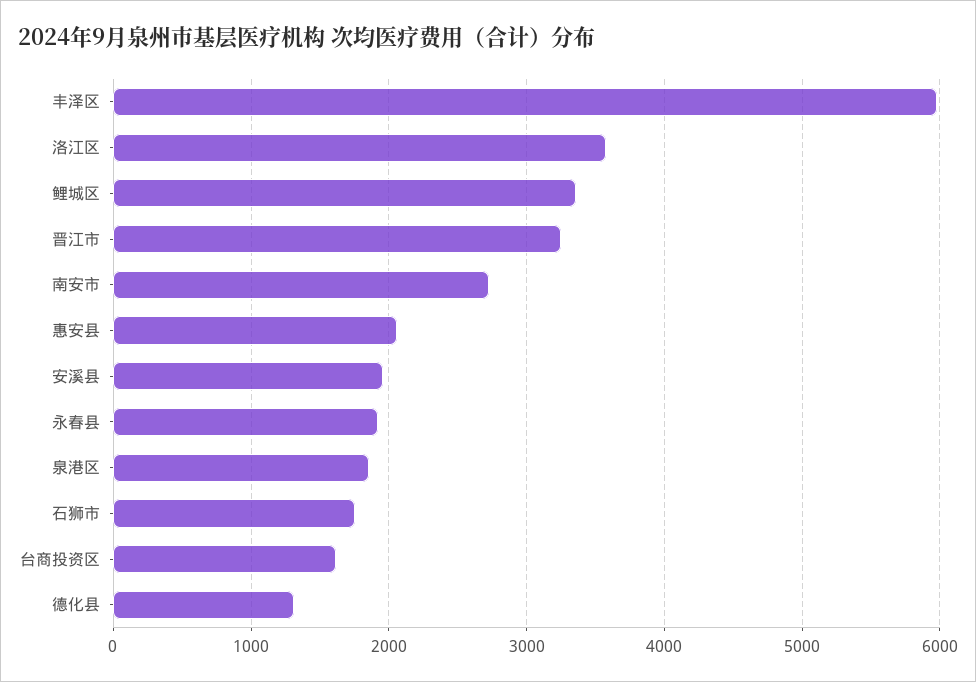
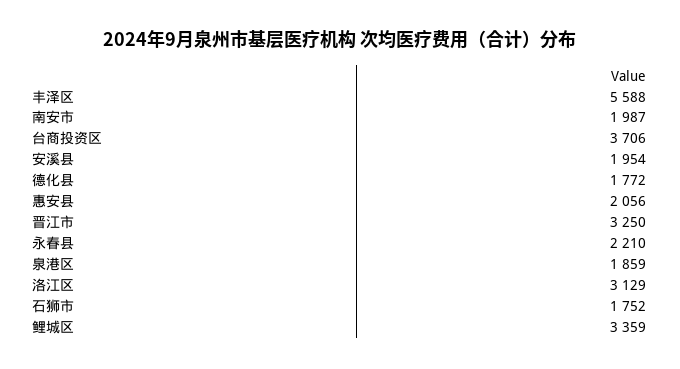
  {
-   "丰泽区": 6000,
+   "丰泽区": 5588,
-   "洛江区": 3600,
+   "洛江区": 3129,
    "鲤城区": 3359,
    "晋江市": 3250,
-   "南安市": 2700,
+   "南安市": 1987,
    "惠安县": 2056,
    "安溪县": 1954,
-   "永春县": 1900,
+   "永春县": 2210,
    "泉港区": 1859,
    "石狮市": 1752,
-   "台商投资区": 1600,
+   "台商投资区": 3706,
-   "德化县": 1300
+   "德化县": 1772
  }

